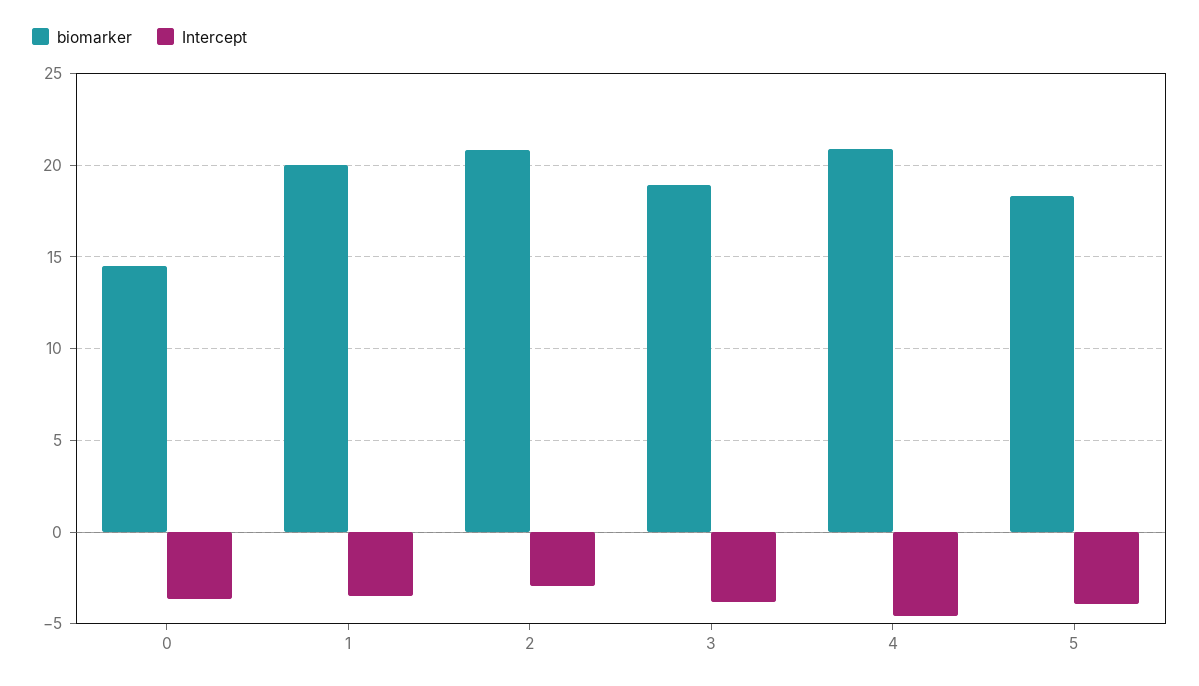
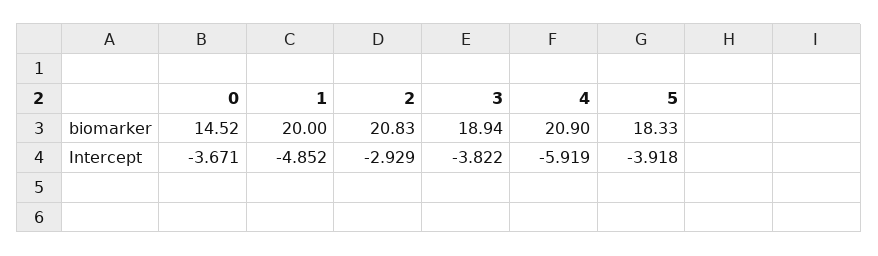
  {
    "biomarker": {
      "0": 14.52,
      "1": 20,
      "2": 20.83,
      "3": 18.94,
      "4": 20.9,
      "5": 18.33
    },
    "Intercept": {
      "0": -3.671,
-     "1": -3.5,
+     "1": -4.852,
      "2": -2.929,
      "3": -3.822,
-     "4": -4.5,
+     "4": -5.919,
      "5": -3.918
    }
  }

